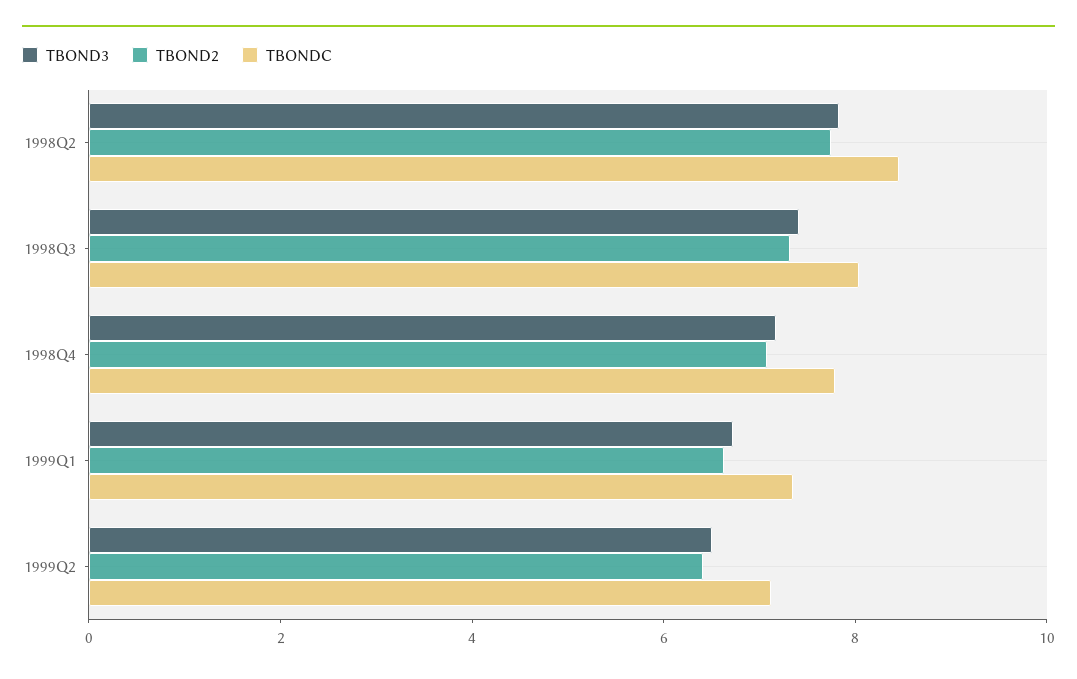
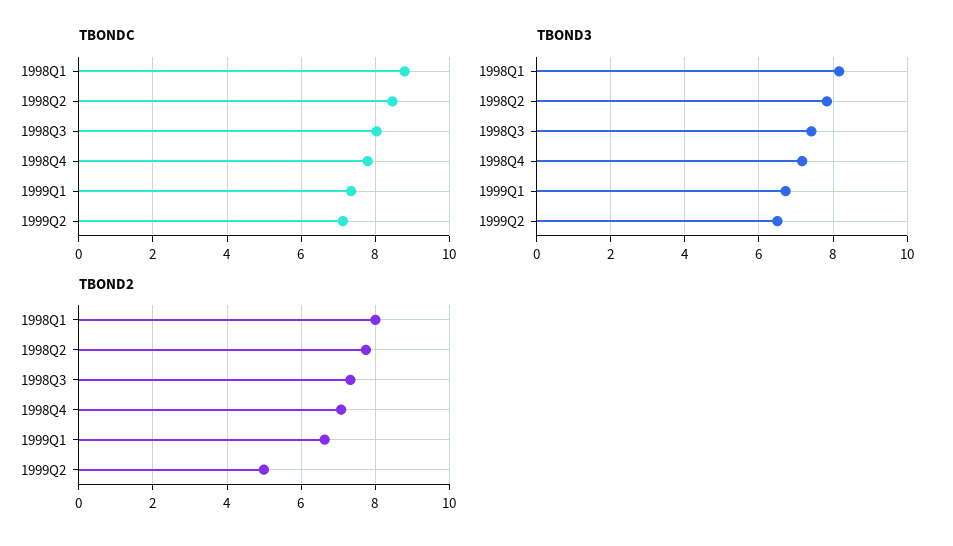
  {
    "TBOND3": {
      "1998Q2": 7.8,
      "1998Q3": 7.4,
      "1998Q4": 7.2,
      "1999Q1": 6.8,
-     "1999Q2": 6.6
+     "1999Q2": 6.6,
+     "1998Q1": 8.2
    },
    "TBOND2": {
      "1998Q2": 7.8,
      "1998Q3": 7.4,
      "1998Q4": 7,
      "1999Q1": 6.6,
-     "1999Q2": 6.5
+     "1999Q2": 5,
+     "1998Q1": 8
    },
    "TBONDC": {
      "1998Q2": 8.4,
      "1998Q3": 8,
      "1998Q4": 7.8,
      "1999Q1": 7.4,
-     "1999Q2": 7.2
+     "1999Q2": 7.2,
+     "1998Q1": 8.8
    }
  }

